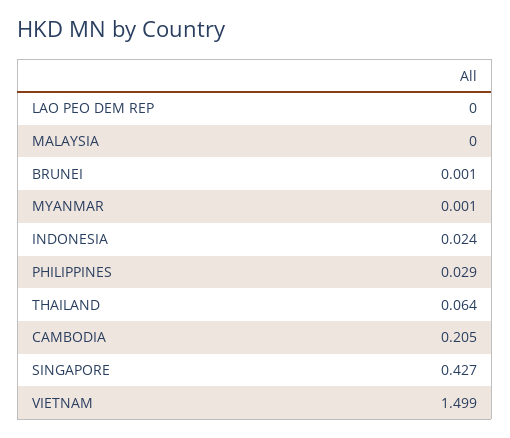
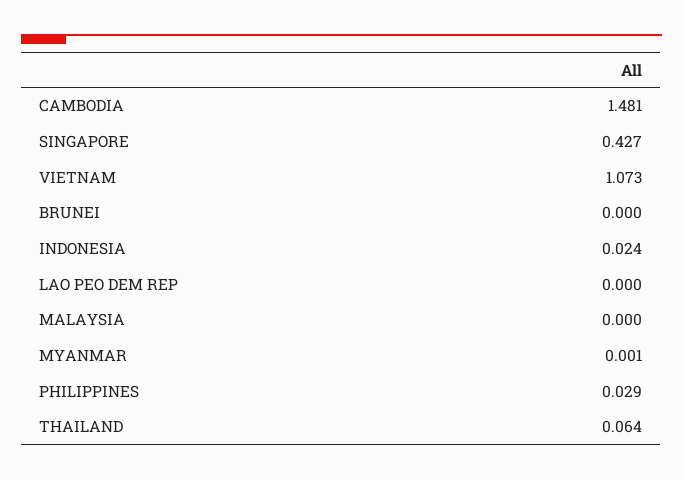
  {
    "LAO PEO DEM REP": 0,
    "MALAYSIA": 0,
-   "BRUNEI": 0.001,
+   "BRUNEI": 0,
    "MYANMAR": 0.001,
    "INDONESIA": 0.024,
    "PHILIPPINES": 0.029,
    "THAILAND": 0.064,
-   "CAMBODIA": 0.205,
+   "CAMBODIA": 1.481,
    "SINGAPORE": 0.427,
-   "VIETNAM": 1.499
+   "VIETNAM": 1.073
  }

